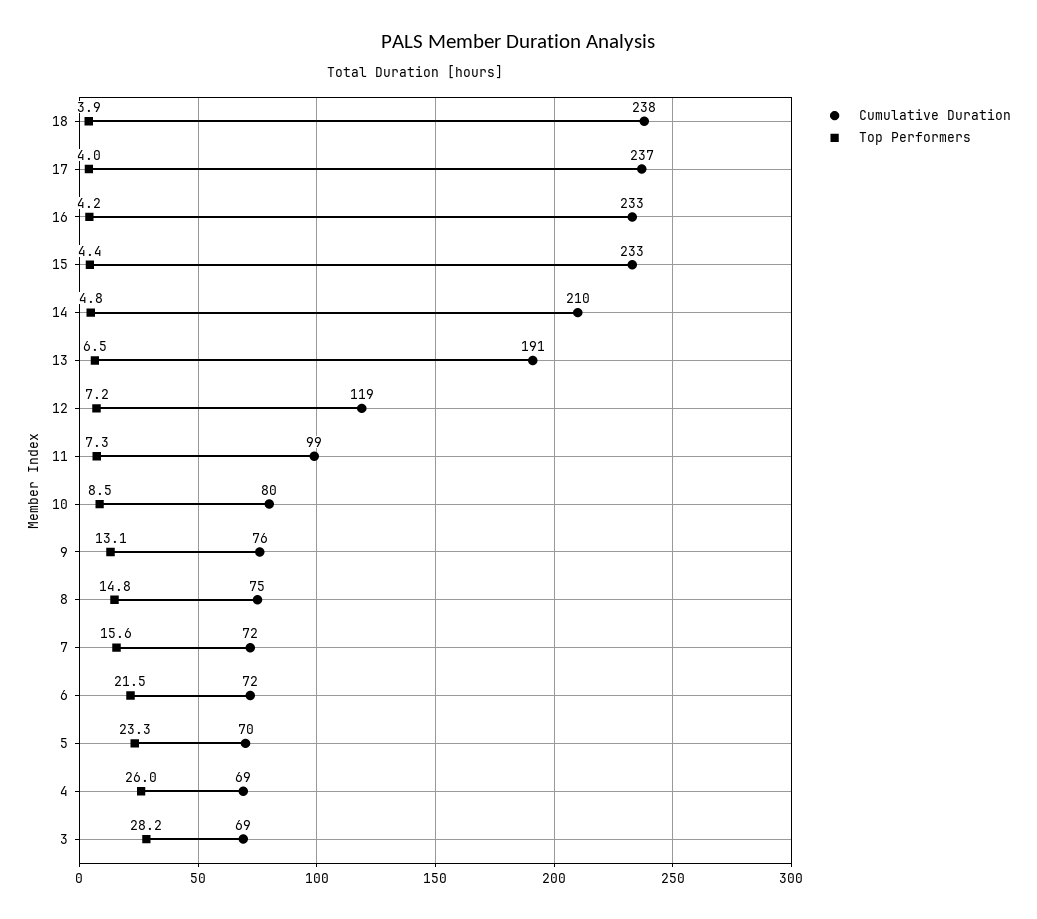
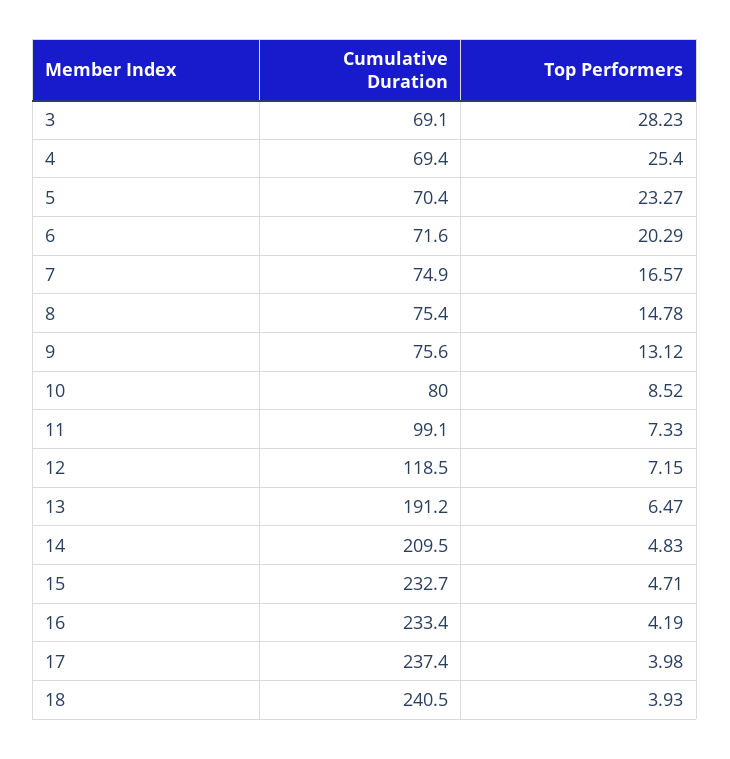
  {
    "Cumulative Duration": {
-     "18": 238,
+     "18": 240.5,
      "17": 237.4,
      "16": 233.4,
      "15": 232.7,
      "14": 209.5,
      "13": 191.2,
      "12": 118.5,
      "11": 99.1,
      "10": 80,
      "9": 75.6,
      "8": 75.4,
-     "7": 72,
+     "7": 74.9,
      "6": 71.6,
      "5": 70.4,
      "4": 69.4,
      "3": 69.1
    },
    "Top Performers": {
      "18": 3.93,
      "17": 3.98,
      "16": 4.19,
-     "15": 4.4,
+     "15": 4.71,
      "14": 4.83,
      "13": 6.47,
      "12": 7.15,
      "11": 7.33,
      "10": 8.52,
      "9": 13.12,
      "8": 14.78,
-     "7": 15.6,
+     "7": 16.57,
-     "6": 21.5,
+     "6": 20.29,
      "5": 23.27,
-     "4": 26,
+     "4": 25.4,
      "3": 28.23
    }
  }

